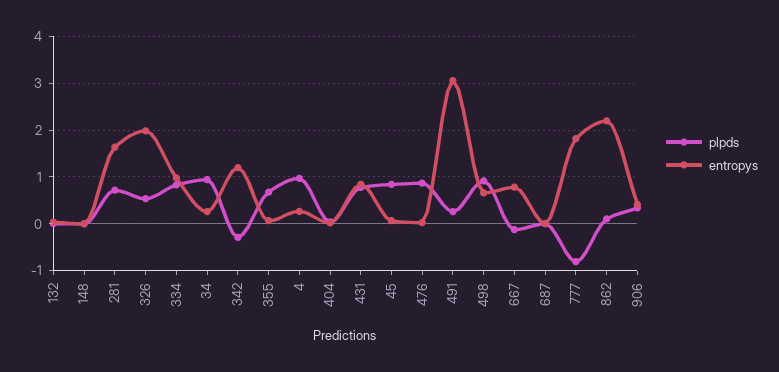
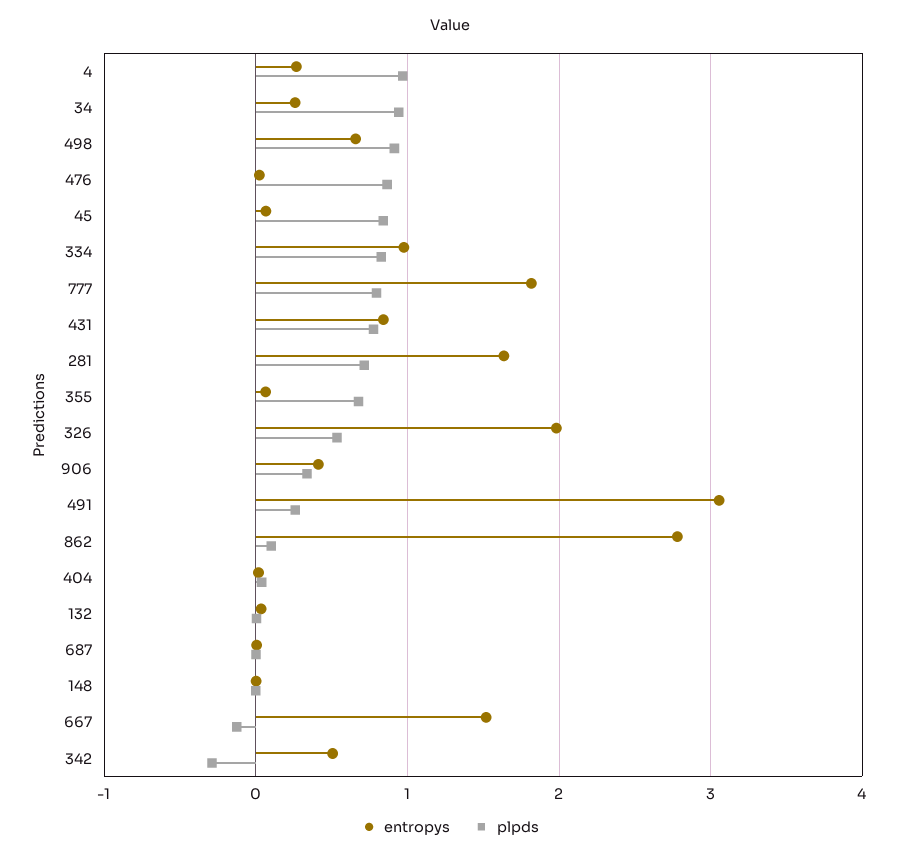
  {
    "plpds": {
      "132": 0,
      "148": 0,
      "281": 0.7,
      "326": 0.5,
      "334": 0.8,
      "34": 0.9,
      "342": -0.3,
      "355": 0.7,
      "4": 1,
      "404": 0,
      "431": 0.8,
      "45": 0.8,
      "476": 0.9,
      "491": 0.3,
      "498": 0.9,
      "667": -0.1,
      "687": 0,
-     "777": -0.8,
+     "777": 0.8,
      "862": 0.1,
      "906": 0.3
    },
    "entropys": {
      "132": 0,
      "148": 0,
      "281": 1.6,
      "326": 2,
      "334": 1,
      "34": 0.3,
-     "342": 1.2,
+     "342": 0.5,
      "355": 0.1,
      "4": 0.3,
      "404": 0,
      "431": 0.8,
      "45": 0.1,
      "476": 0,
      "491": 3.1,
      "498": 0.7,
-     "667": 0.8,
+     "667": 1.5,
      "687": 0,
      "777": 1.8,
-     "862": 2.2,
+     "862": 2.8,
      "906": 0.4
    }
  }

